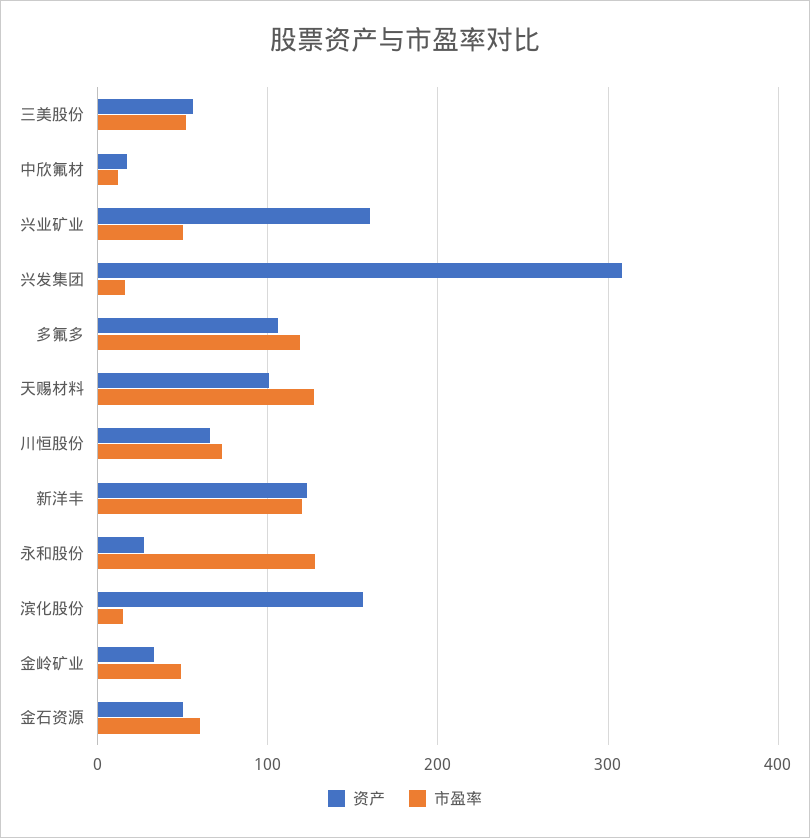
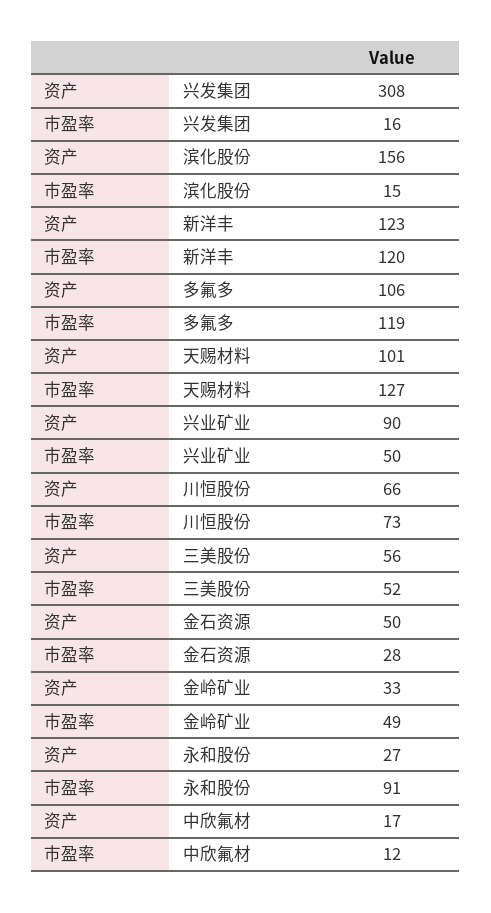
  {
    "资产": {
      "三美股份": 56,
      "中欣氟材": 17,
-     "兴业矿业": 160,
+     "兴业矿业": 90,
      "兴发集团": 308,
      "多氟多": 106,
      "天赐材料": 101,
      "川恒股份": 66,
      "新洋丰": 123,
      "永和股份": 27,
      "滨化股份": 156,
      "金岭矿业": 33,
      "金石资源": 50
    },
    "市盈率": {
      "三美股份": 52,
      "中欣氟材": 12,
      "兴业矿业": 50,
      "兴发集团": 16,
      "多氟多": 119,
      "天赐材料": 127,
      "川恒股份": 73,
      "新洋丰": 120,
-     "永和股份": 130,
+     "永和股份": 91,
      "滨化股份": 15,
      "金岭矿业": 49,
-     "金石资源": 60
+     "金石资源": 28
    }
  }

